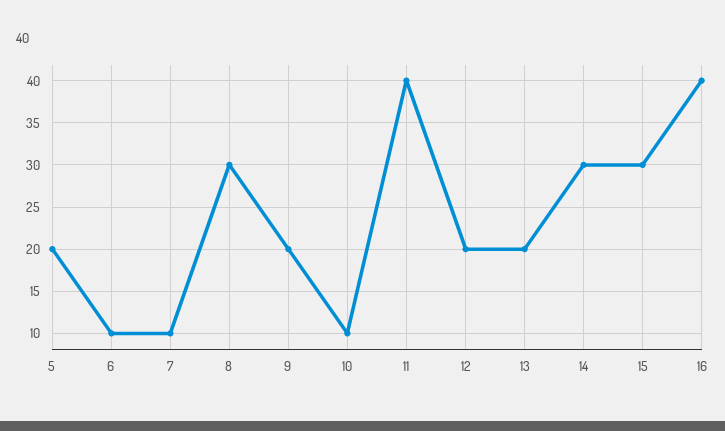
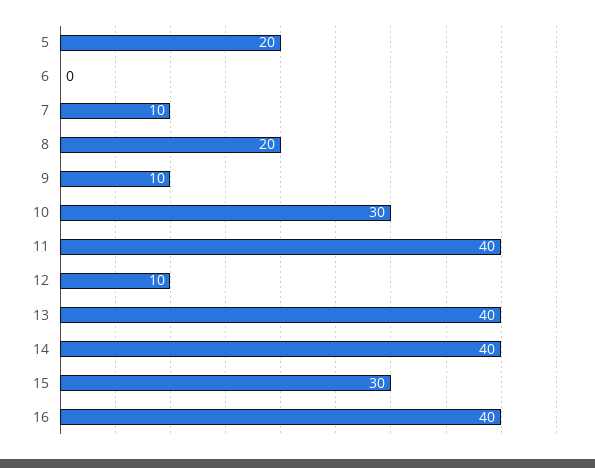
  {
    "5": 20,
-   "6": 10,
+   "6": 0,
    "7": 10,
-   "8": 30,
+   "8": 20,
-   "9": 20,
+   "9": 10,
-   "10": 10,
+   "10": 30,
    "11": 40,
-   "12": 20,
+   "12": 10,
-   "13": 20,
+   "13": 40,
-   "14": 30,
+   "14": 40,
    "15": 30,
    "16": 40
  }

